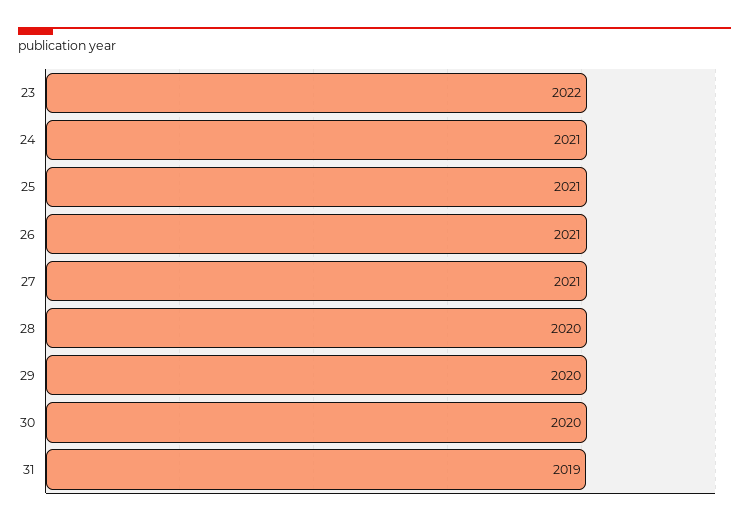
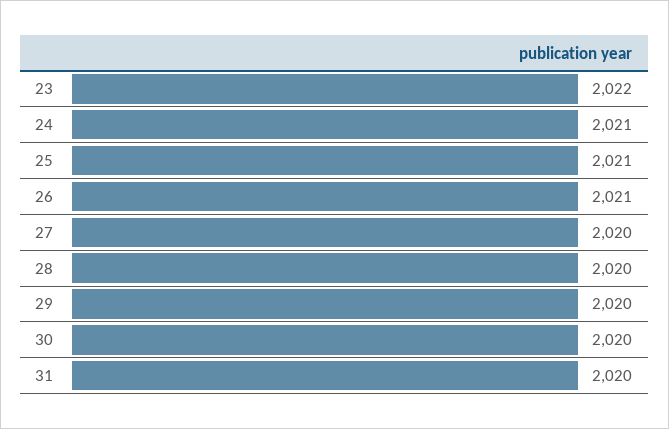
  {
    "23": 2022,
    "24": 2021,
    "25": 2021,
    "26": 2021,
-   "27": 2021,
+   "27": 2020,
    "28": 2020,
    "29": 2020,
    "30": 2020,
-   "31": 2019
+   "31": 2020
  }

